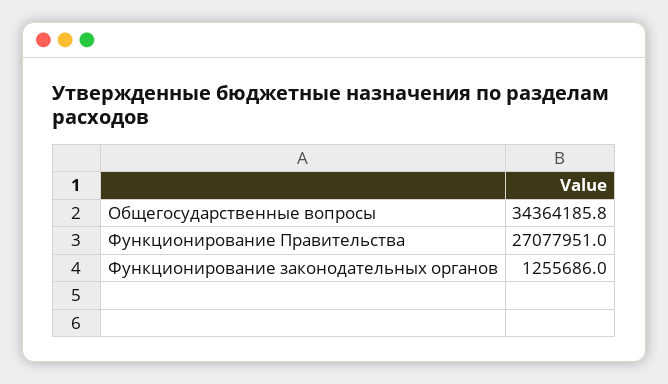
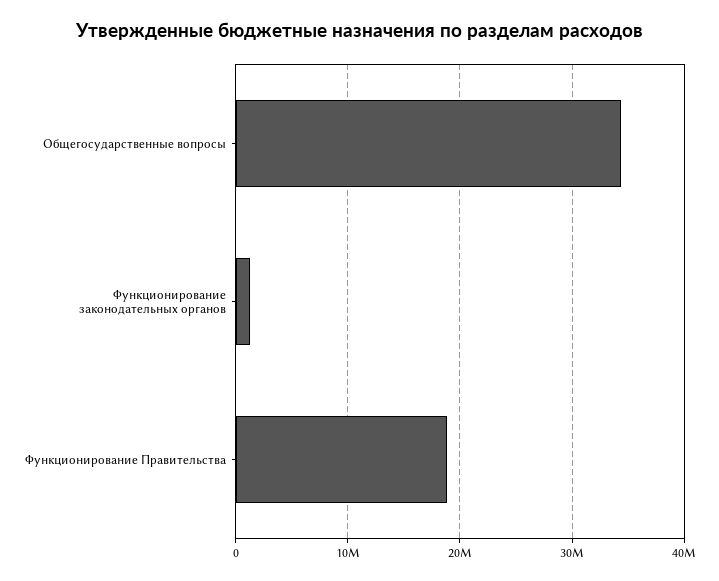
  {
    "Общегосударственные вопросы": 34364185.8,
-   "Функционирование Правительства": 27077951,
+   "Функционирование Правительства": 19000000,
    "Функционирование законодательных органов": 1255686
  }

